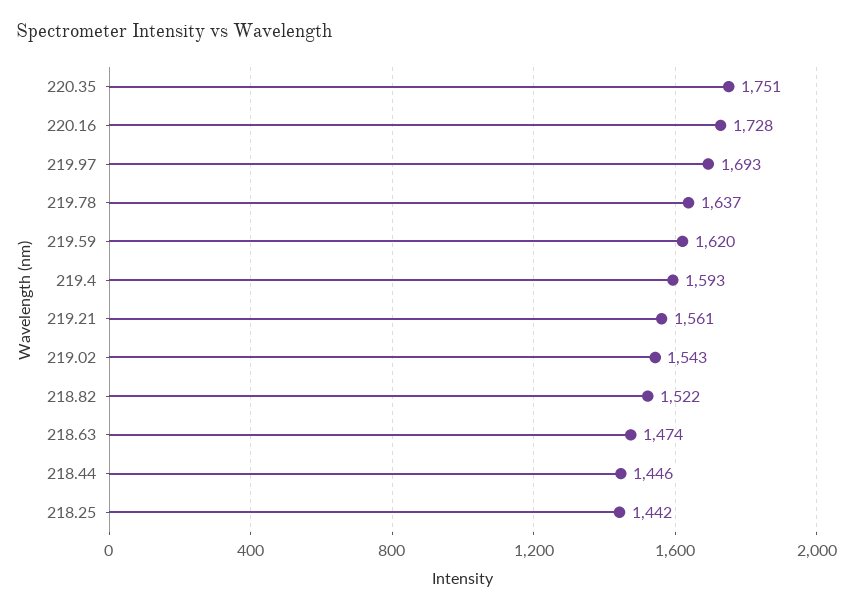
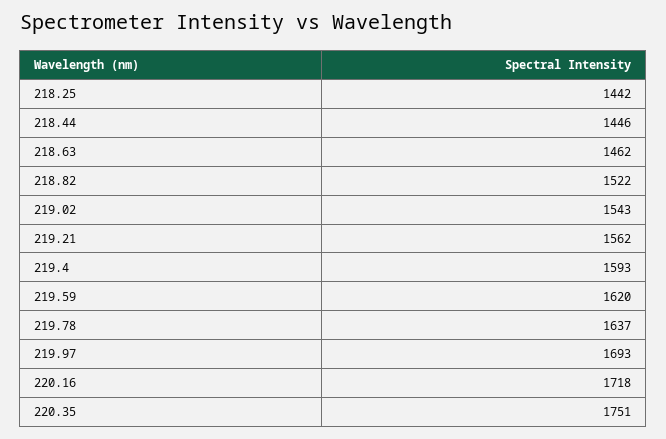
  {
    "220.35": 1751,
-   "220.16": 1728,
+   "220.16": 1718,
    "219.97": 1693,
    "219.78": 1637,
    "219.59": 1620,
    "219.4": 1593,
-   "219.21": 1561,
+   "219.21": 1562,
    "219.02": 1543,
    "218.82": 1522,
-   "218.63": 1474,
+   "218.63": 1462,
    "218.44": 1446,
    "218.25": 1442
  }

